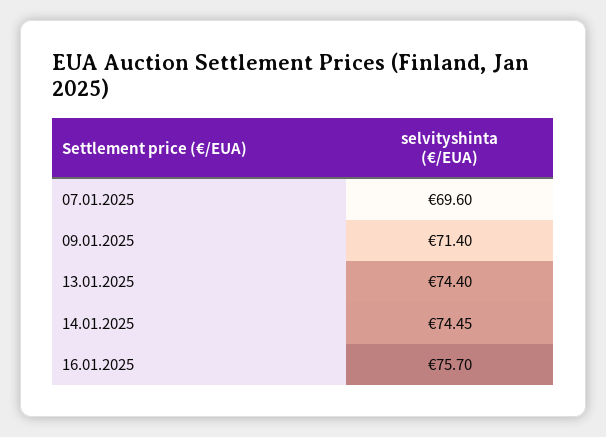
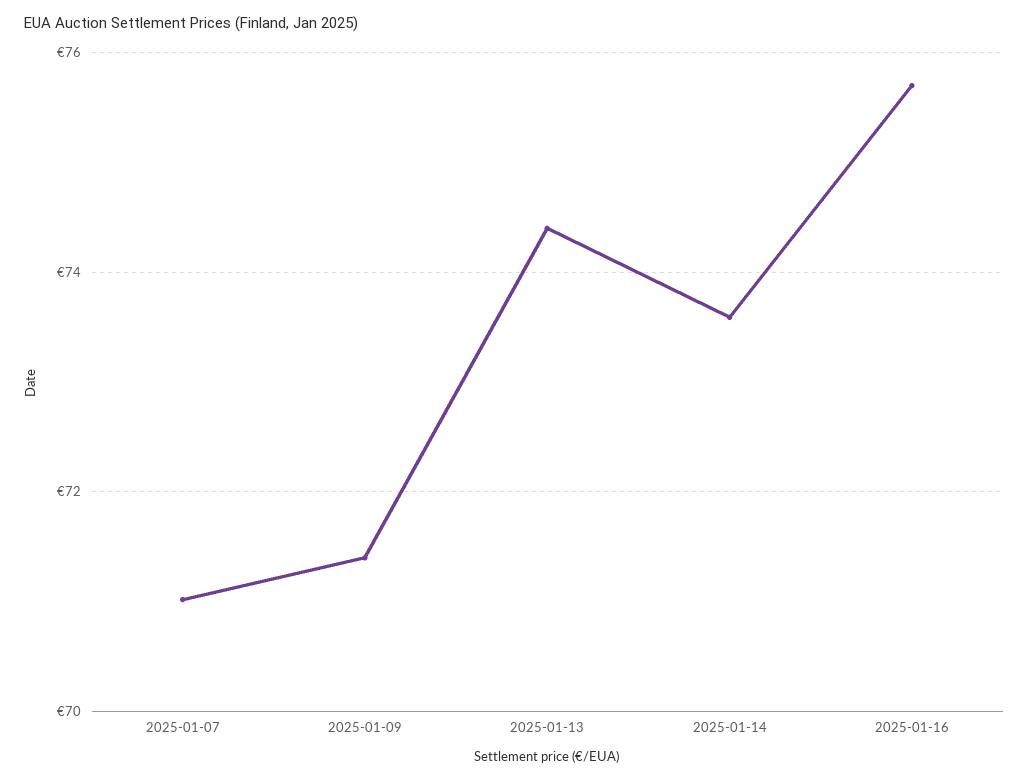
  {
-   "07.01.2025": 69.6,
+   "07.01.2025": 71,
    "09.01.2025": 71.4,
    "13.01.2025": 74.4,
-   "14.01.2025": 74.45,
+   "14.01.2025": 73.6,
    "16.01.2025": 75.7
  }

